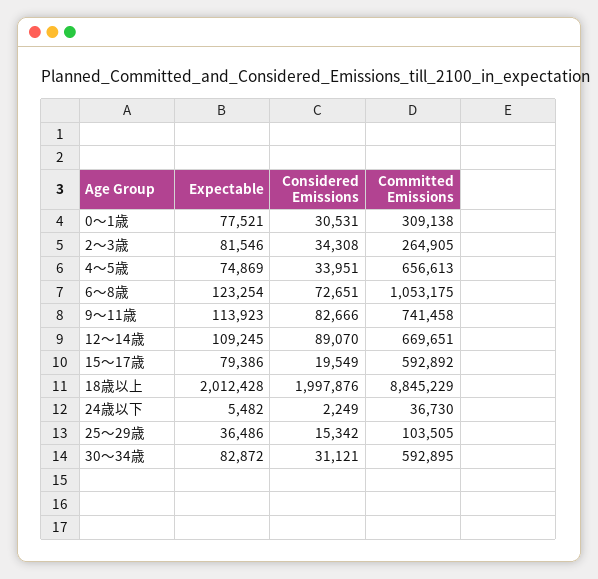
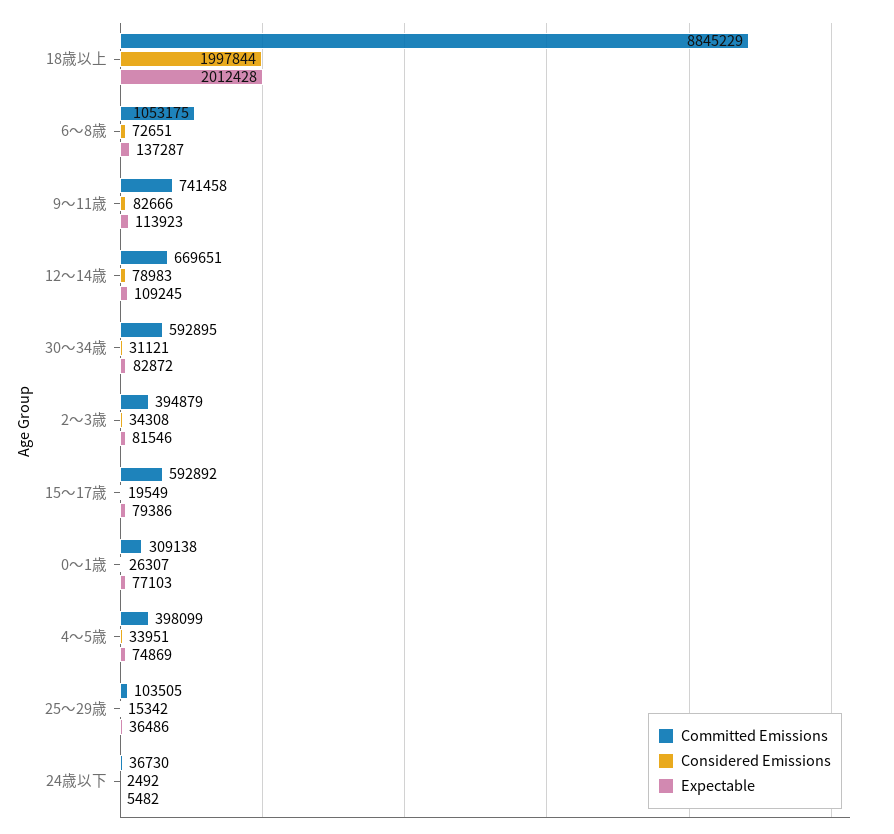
  {
    "Expectable": {
-     "0～1歳": 77521,
+     "0～1歳": 77103,
      "2～3歳": 81546,
      "4～5歳": 74869,
-     "6～8歳": 123254,
+     "6～8歳": 137287,
      "9～11歳": 113923,
      "12～14歳": 109245,
      "15～17歳": 79386,
      "18歳以上": 2012428,
      "24歳以下": 5482,
      "25～29歳": 36486,
      "30～34歳": 82872
    },
    "Considered Emissions": {
-     "0～1歳": 30531,
+     "0～1歳": 26307,
      "2～3歳": 34308,
      "4～5歳": 33951,
      "6～8歳": 72651,
      "9～11歳": 82666,
-     "12～14歳": 89070,
+     "12～14歳": 78983,
      "15～17歳": 19549,
-     "18歳以上": 1997876,
+     "18歳以上": 1997844,
-     "24歳以下": 2249,
+     "24歳以下": 2492,
      "25～29歳": 15342,
      "30～34歳": 31121
    },
    "Committed Emissions": {
      "0～1歳": 309138,
-     "2～3歳": 264905,
+     "2～3歳": 394879,
-     "4～5歳": 656613,
+     "4～5歳": 398099,
      "6～8歳": 1053175,
      "9～11歳": 741458,
      "12～14歳": 669651,
      "15～17歳": 592892,
      "18歳以上": 8845229,
      "24歳以下": 36730,
      "25～29歳": 103505,
      "30～34歳": 592895
    }
  }

